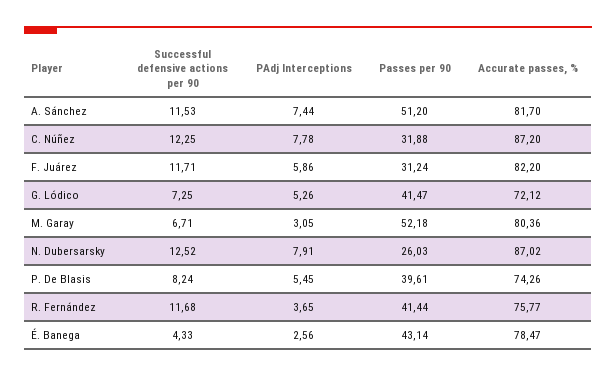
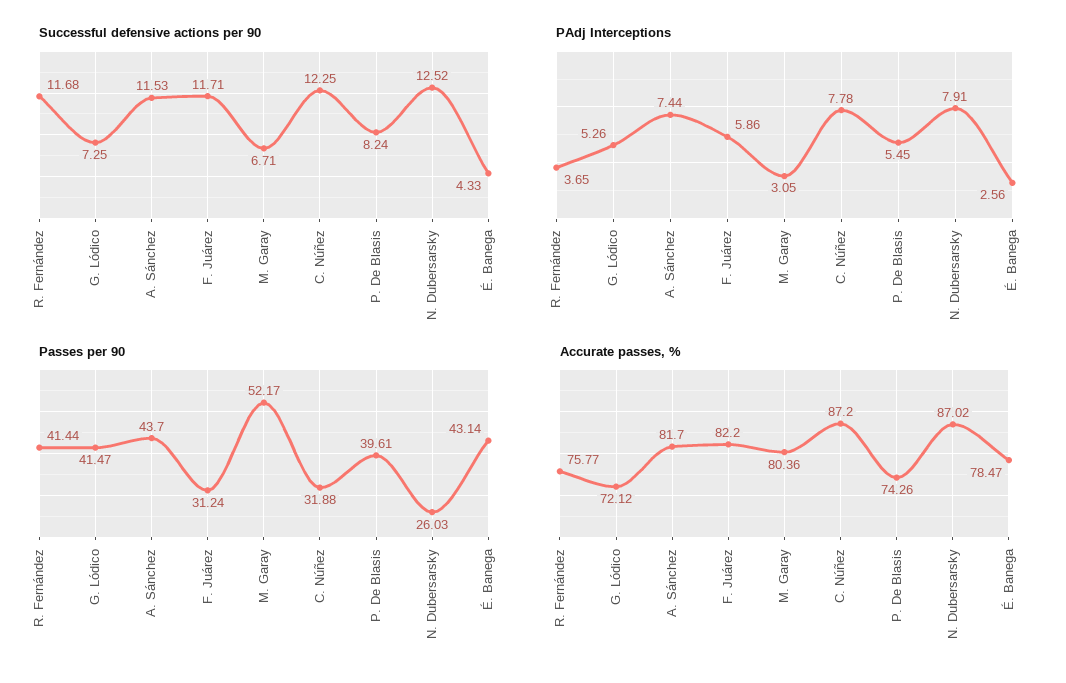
  {
    "Successful defensive actions per 90": {
      "A. Sánchez": 11.53,
      "C. Núñez": 12.25,
      "F. Juárez": 11.71,
      "G. Lódico": 7.25,
      "M. Garay": 6.71,
      "N. Dubersarsky": 12.52,
      "P. De Blasis": 8.24,
      "R. Fernández": 11.68,
      "É. Banega": 4.33
    },
    "PAdj Interceptions": {
      "A. Sánchez": 7.44,
      "C. Núñez": 7.78,
      "F. Juárez": 5.86,
      "G. Lódico": 5.26,
      "M. Garay": 3.05,
      "N. Dubersarsky": 7.91,
      "P. De Blasis": 5.45,
      "R. Fernández": 3.65,
      "É. Banega": 2.56
    },
    "Passes per 90": {
-     "A. Sánchez": 51.2,
+     "A. Sánchez": 43.7,
      "C. Núñez": 31.88,
      "F. Juárez": 31.24,
      "G. Lódico": 41.47,
-     "M. Garay": 52.18,
+     "M. Garay": 52.17,
      "N. Dubersarsky": 26.03,
      "P. De Blasis": 39.61,
      "R. Fernández": 41.44,
      "É. Banega": 43.14
    },
    "Accurate passes, %": {
      "A. Sánchez": 81.7,
      "C. Núñez": 87.2,
      "F. Juárez": 82.2,
      "G. Lódico": 72.12,
      "M. Garay": 80.36,
      "N. Dubersarsky": 87.02,
      "P. De Blasis": 74.26,
      "R. Fernández": 75.77,
      "É. Banega": 78.47
    }
  }

